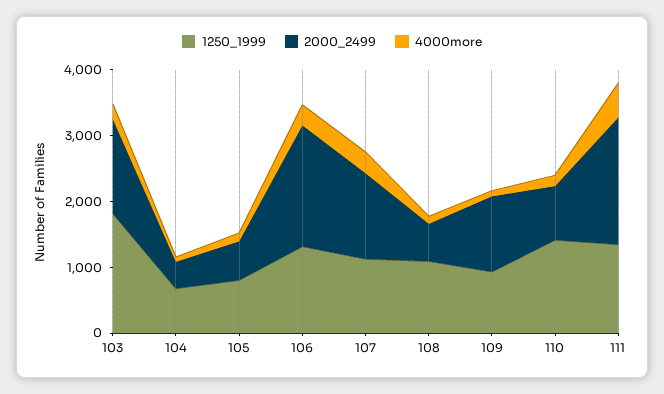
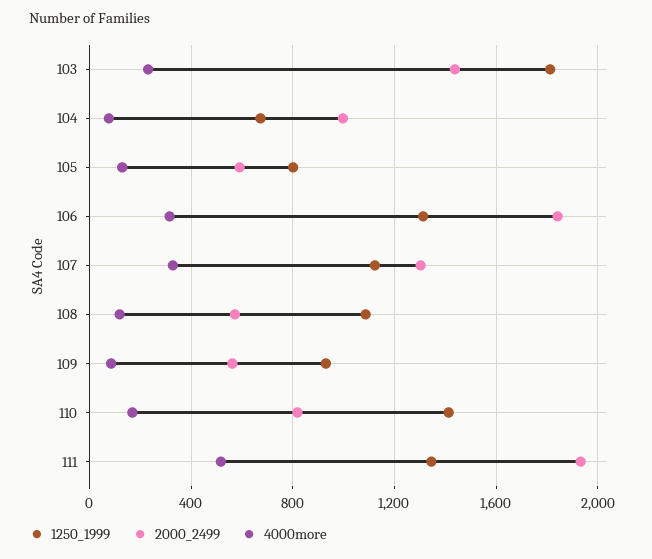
  {
    "1250_1999": {
      "103": 1800,
      "104": 650,
      "105": 800,
      "106": 1300,
      "107": 1100,
      "108": 1100,
      "109": 950,
      "110": 1400,
      "111": 1350
    },
    "2000_2499": {
      "103": 1450,
-     "104": 400,
+     "104": 1000,
      "105": 600,
      "106": 1850,
      "107": 1300,
      "108": 550,
-     "109": 1200,
+     "109": 550,
      "110": 800,
      "111": 1950
    },
    "4000more": {
      "103": 250,
      "104": 100,
      "105": 150,
      "106": 300,
      "107": 350,
      "108": 100,
      "109": 100,
      "110": 150,
      "111": 500
    }
  }

